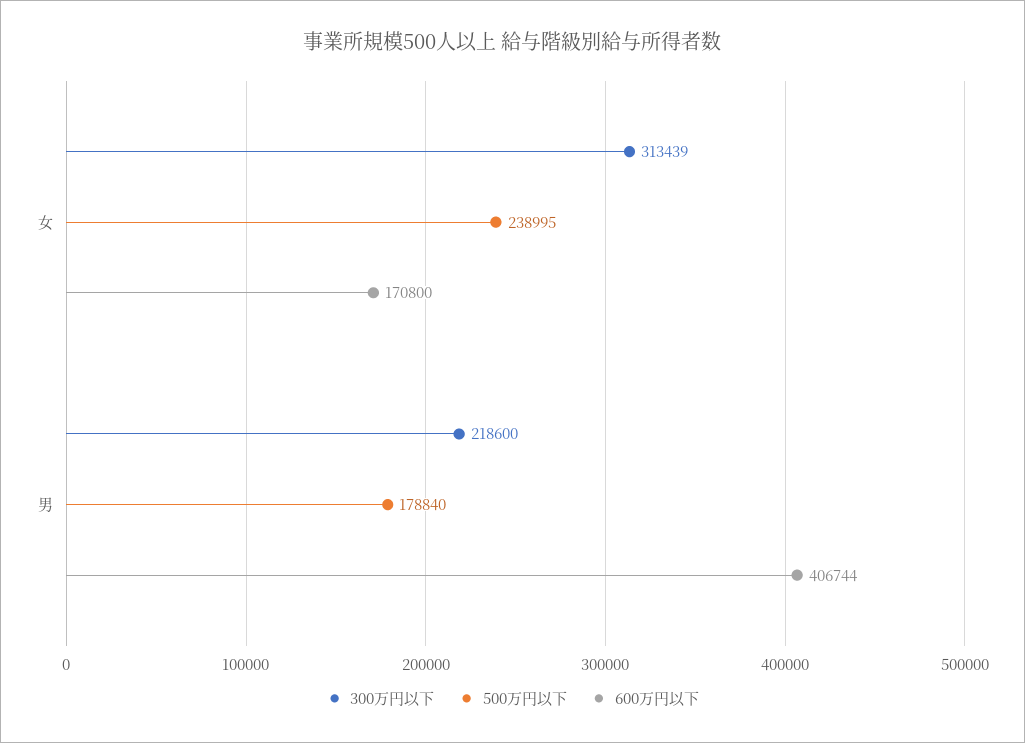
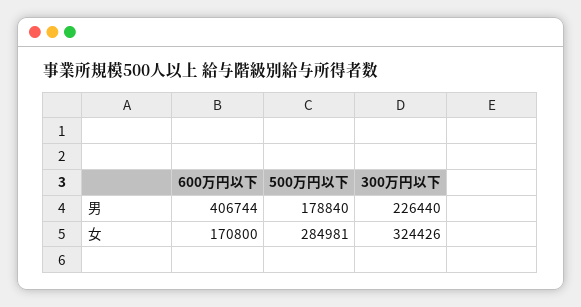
  {
    "300万円以下": {
-     "女": 313439,
+     "女": 324426,
-     "男": 218600
+     "男": 226440
    },
    "500万円以下": {
-     "女": 238995,
+     "女": 284981,
      "男": 178840
    },
    "600万円以下": {
      "女": 170800,
      "男": 406744
    }
  }

